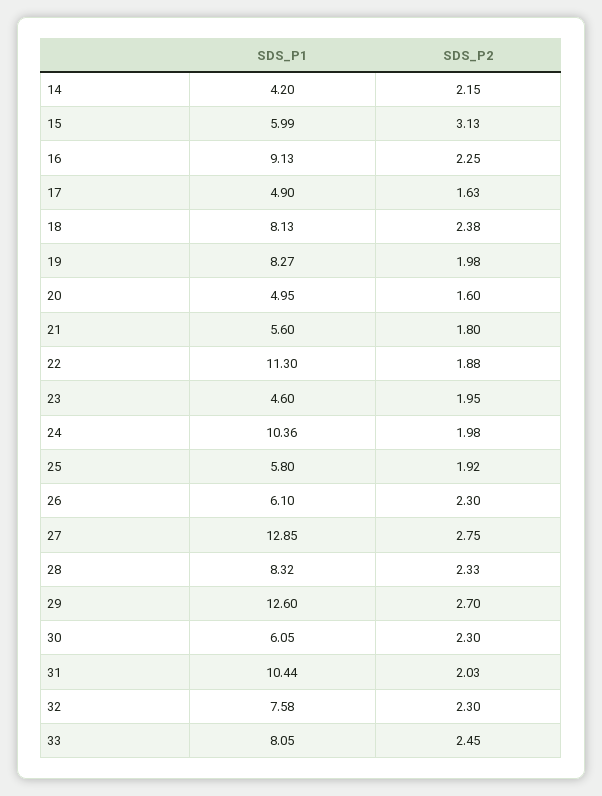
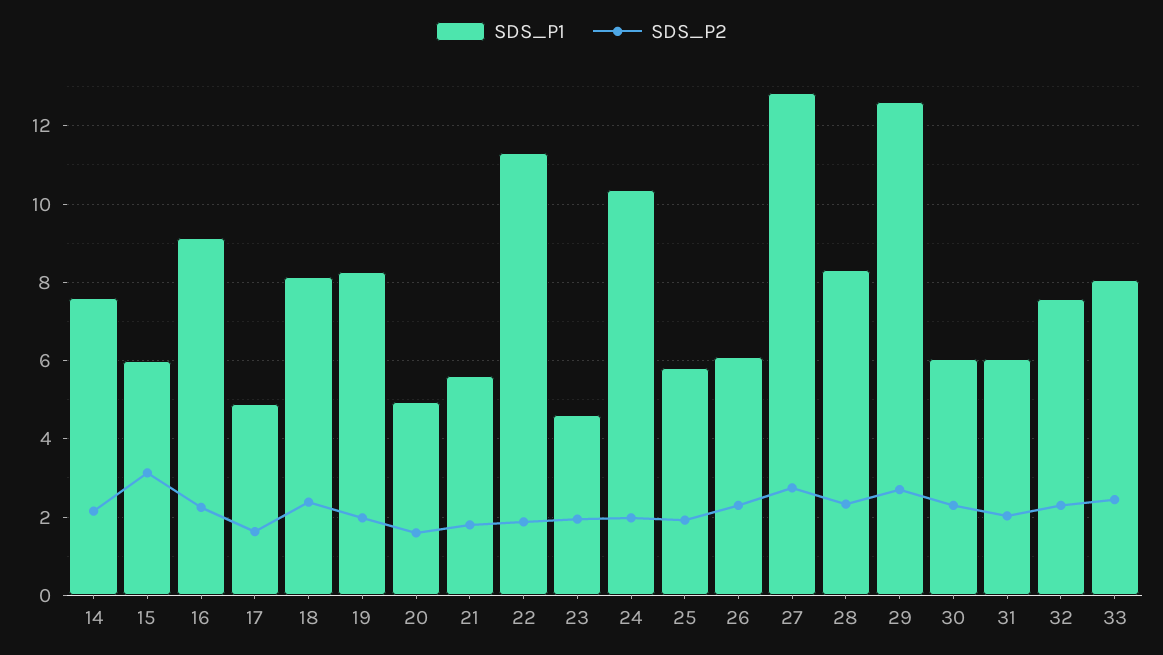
  {
    "SDS_P1": {
-     "14": 4.2,
+     "14": 7.6,
      "15": 5.99,
      "16": 9.13,
      "17": 4.9,
      "18": 8.13,
      "19": 8.27,
      "20": 4.95,
      "21": 5.6,
      "22": 11.3,
      "23": 4.6,
      "24": 10.36,
      "25": 5.8,
      "26": 6.1,
      "27": 12.85,
      "28": 8.32,
      "29": 12.6,
      "30": 6.05,
-     "31": 10.44,
+     "31": 6,
      "32": 7.58,
      "33": 8.05
    },
    "SDS_P2": {
      "14": 2.15,
      "15": 3.13,
      "16": 2.25,
      "17": 1.63,
      "18": 2.38,
      "19": 1.98,
      "20": 1.6,
      "21": 1.8,
      "22": 1.88,
      "23": 1.95,
      "24": 1.98,
      "25": 1.92,
      "26": 2.3,
      "27": 2.75,
      "28": 2.33,
      "29": 2.7,
      "30": 2.3,
      "31": 2.03,
      "32": 2.3,
      "33": 2.45
    }
  }

